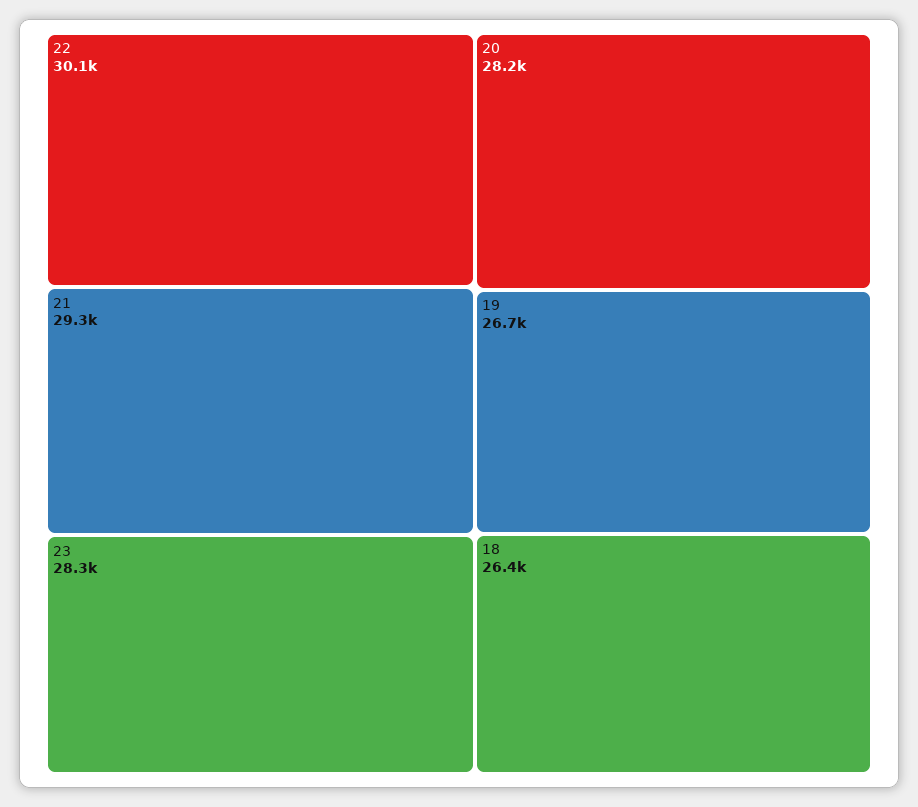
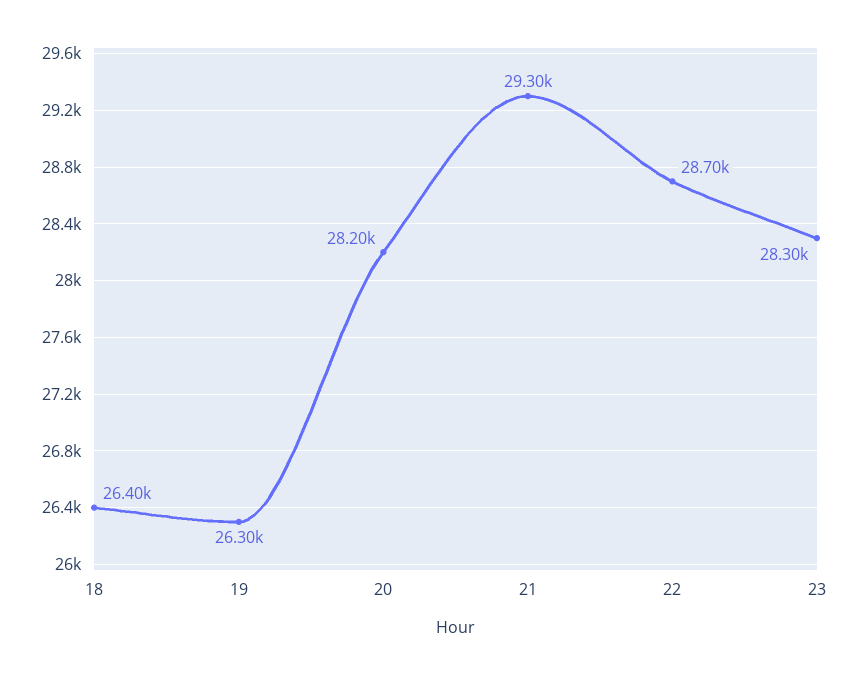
  {
-   "22": 30100,
+   "22": 28700,
    "21": 29300,
    "23": 28300,
    "20": 28200,
-   "19": 26700,
+   "19": 26300,
    "18": 26400
  }

